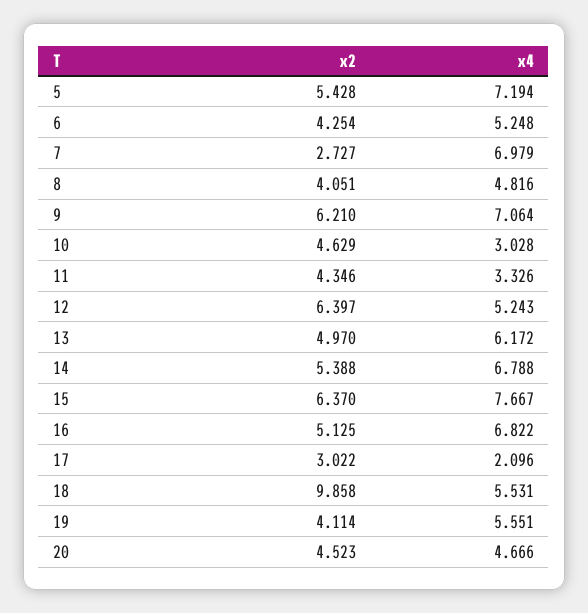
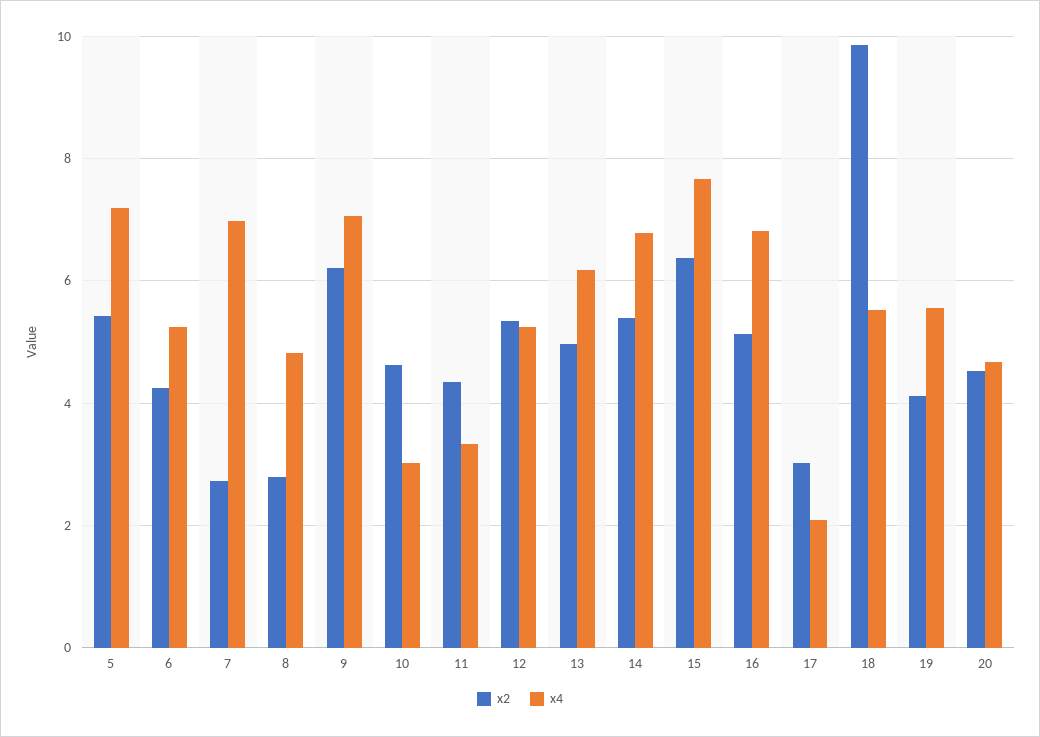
  {
    "x2": {
      "5": 5.428,
      "6": 4.254,
      "7": 2.727,
-     "8": 4.051,
+     "8": 2.8,
      "9": 6.21,
      "10": 4.629,
      "11": 4.346,
-     "12": 6.397,
+     "12": 5.4,
      "13": 4.97,
      "14": 5.388,
      "15": 6.37,
      "16": 5.125,
      "17": 3.022,
      "18": 9.858,
      "19": 4.114,
      "20": 4.523
    },
    "x4": {
      "5": 7.194,
      "6": 5.248,
      "7": 6.979,
      "8": 4.816,
      "9": 7.064,
      "10": 3.028,
      "11": 3.326,
      "12": 5.243,
      "13": 6.172,
      "14": 6.788,
      "15": 7.667,
      "16": 6.822,
      "17": 2.096,
      "18": 5.531,
      "19": 5.551,
      "20": 4.666
    }
  }

